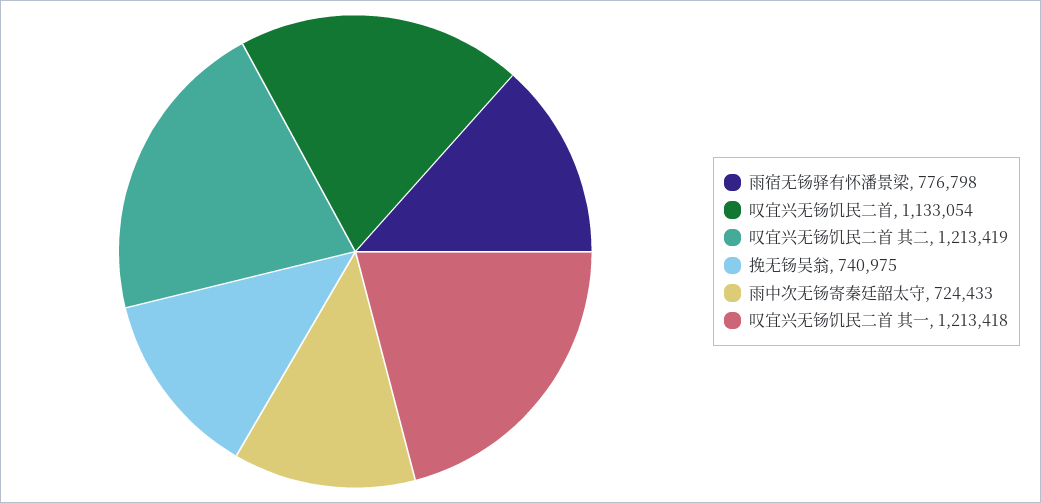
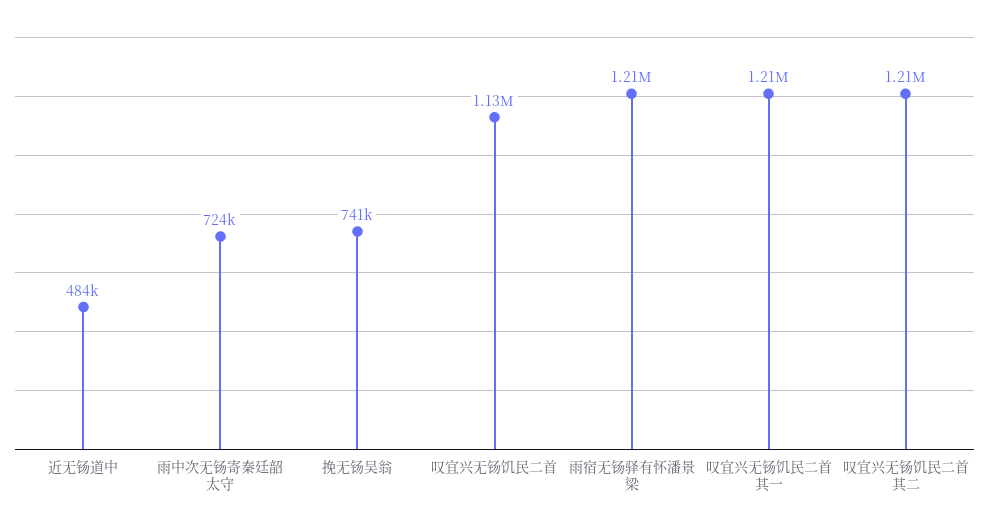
  {
-   "雨宿无钖驿有怀潘景梁": 776798,
+   "雨宿无钖驿有怀潘景梁": 1210000,
    "叹宜兴无钖饥民二首": 1133054,
    "叹宜兴无钖饥民二首 其二": 1213419,
    "挽无钖吴翁": 740975,
    "雨中次无钖寄秦廷韶太守": 724433,
-   "叹宜兴无钖饥民二首 其一": 1213418
+   "叹宜兴无钖饥民二首 其一": 1213418,
+   "近无钖道中": 484000
  }

